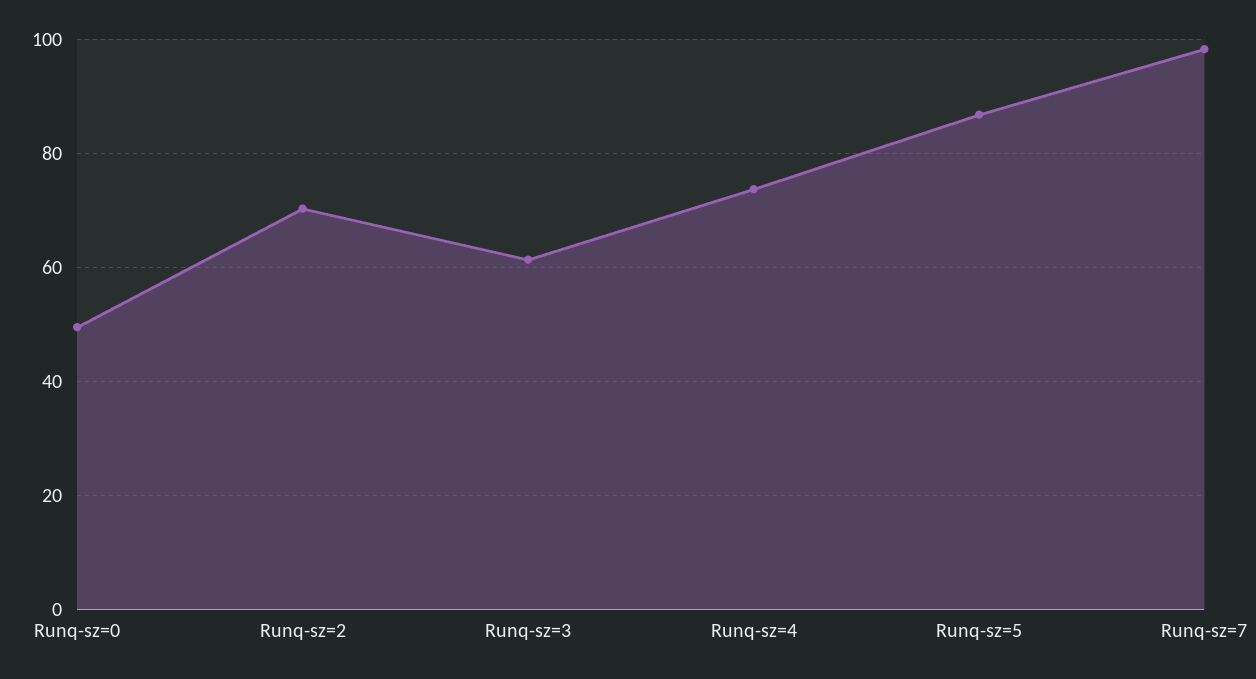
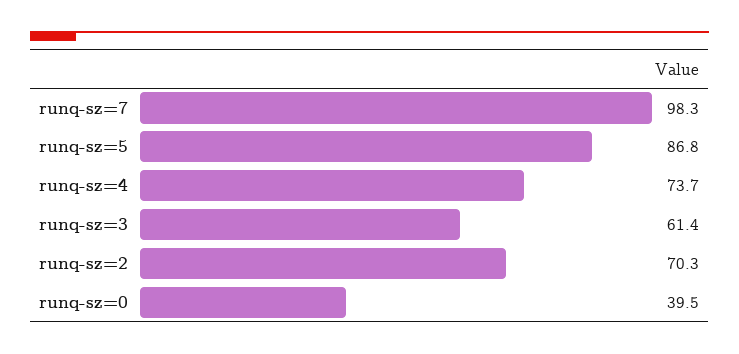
  {
-   "Runq-sz=0": 50,
+   "Runq-sz=0": 39.5,
    "Runq-sz=2": 70.3,
    "Runq-sz=3": 61.4,
    "Runq-sz=4": 73.7,
    "Runq-sz=5": 86.8,
    "Runq-sz=7": 98.3
  }

